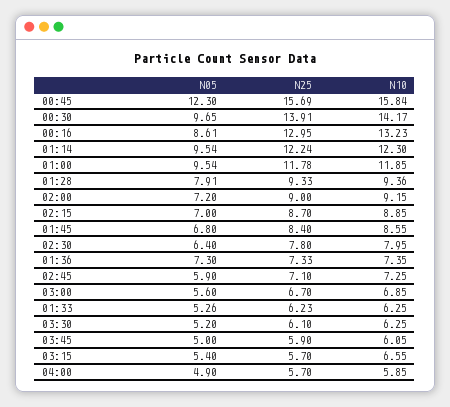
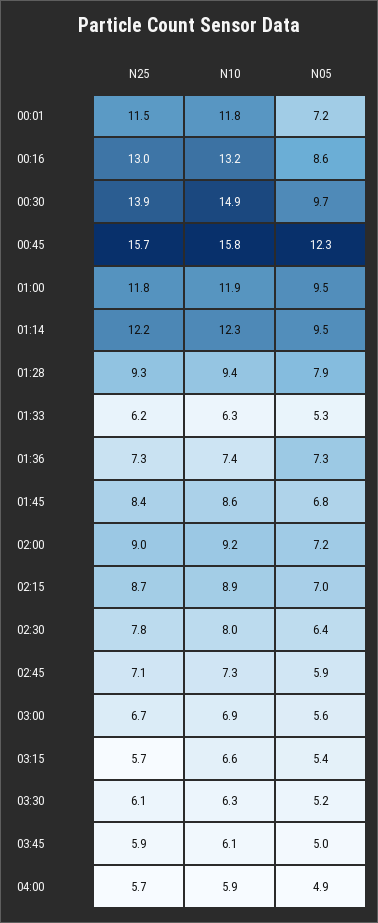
  {
    "N05": {
      "00:45": 12.3,
      "00:30": 9.65,
      "00:16": 8.61,
      "01:14": 9.54,
      "01:00": 9.54,
      "01:28": 7.91,
      "02:00": 7.2,
      "02:15": 7,
      "01:45": 6.8,
      "02:30": 6.4,
      "01:36": 7.3,
      "02:45": 5.9,
      "03:00": 5.6,
      "01:33": 5.26,
      "03:30": 5.2,
      "03:45": 5,
      "03:15": 5.4,
-     "04:00": 4.9
+     "04:00": 4.9,
+     "00:01": 7.2
    },
    "N25": {
      "00:45": 15.69,
      "00:30": 13.91,
      "00:16": 12.95,
      "01:14": 12.24,
      "01:00": 11.78,
      "01:28": 9.33,
      "02:00": 9,
      "02:15": 8.7,
      "01:45": 8.4,
      "02:30": 7.8,
      "01:36": 7.33,
      "02:45": 7.1,
      "03:00": 6.7,
      "01:33": 6.23,
      "03:30": 6.1,
      "03:45": 5.9,
      "03:15": 5.7,
-     "04:00": 5.7
+     "04:00": 5.7,
+     "00:01": 11.5
    },
    "N10": {
      "00:45": 15.84,
-     "00:30": 14.17,
+     "00:30": 14.9,
      "00:16": 13.23,
      "01:14": 12.3,
      "01:00": 11.85,
      "01:28": 9.36,
      "02:00": 9.15,
      "02:15": 8.85,
      "01:45": 8.55,
      "02:30": 7.95,
      "01:36": 7.35,
      "02:45": 7.25,
      "03:00": 6.85,
      "01:33": 6.25,
      "03:30": 6.25,
      "03:45": 6.05,
      "03:15": 6.55,
-     "04:00": 5.85
+     "04:00": 5.85,
+     "00:01": 11.8
    }
  }

